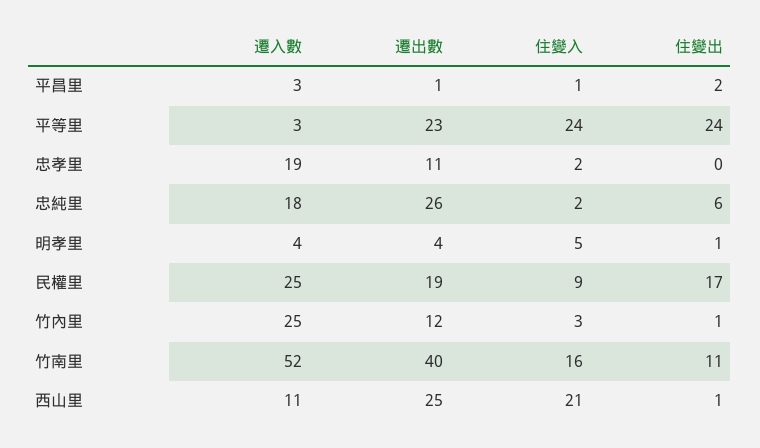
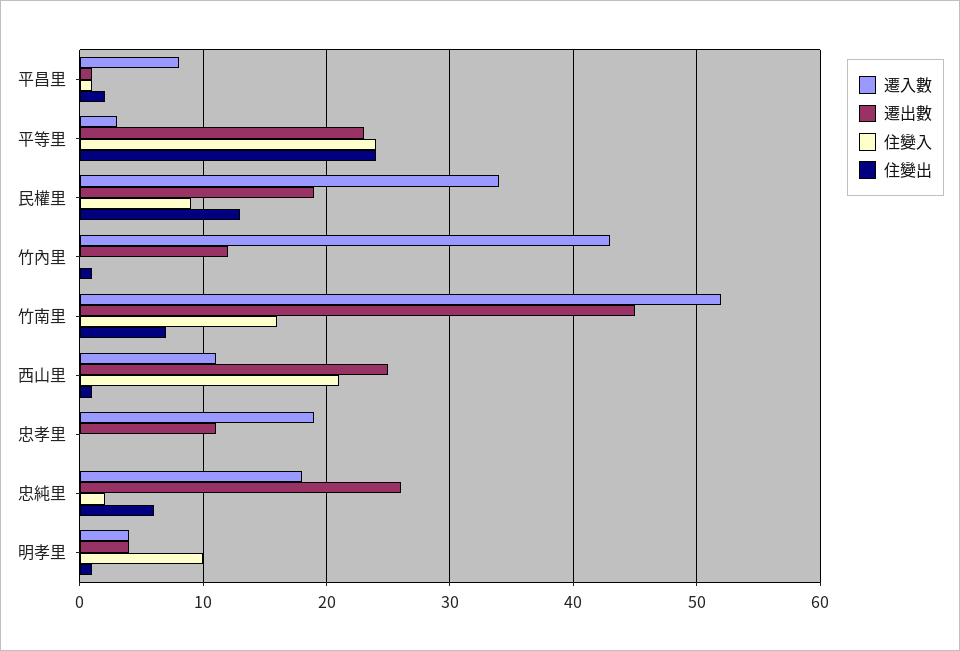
  {
    "遷入數": {
-     "平昌里": 3,
+     "平昌里": 8,
      "平等里": 3,
      "忠孝里": 19,
      "忠純里": 18,
      "明孝里": 4,
-     "民權里": 25,
+     "民權里": 34,
-     "竹內里": 25,
+     "竹內里": 43,
      "竹南里": 52,
      "西山里": 11
    },
    "遷出數": {
      "平昌里": 1,
      "平等里": 23,
      "忠孝里": 11,
      "忠純里": 26,
      "明孝里": 4,
      "民權里": 19,
      "竹內里": 12,
-     "竹南里": 40,
+     "竹南里": 45,
      "西山里": 25
    },
    "住變入": {
      "平昌里": 1,
      "平等里": 24,
-     "忠孝里": 2,
+     "忠孝里": 0,
      "忠純里": 2,
-     "明孝里": 5,
+     "明孝里": 10,
      "民權里": 9,
-     "竹內里": 3,
+     "竹內里": 0,
      "竹南里": 16,
      "西山里": 21
    },
    "住變出": {
      "平昌里": 2,
      "平等里": 24,
      "忠孝里": 0,
      "忠純里": 6,
      "明孝里": 1,
-     "民權里": 17,
+     "民權里": 13,
      "竹內里": 1,
-     "竹南里": 11,
+     "竹南里": 7,
      "西山里": 1
    }
  }

